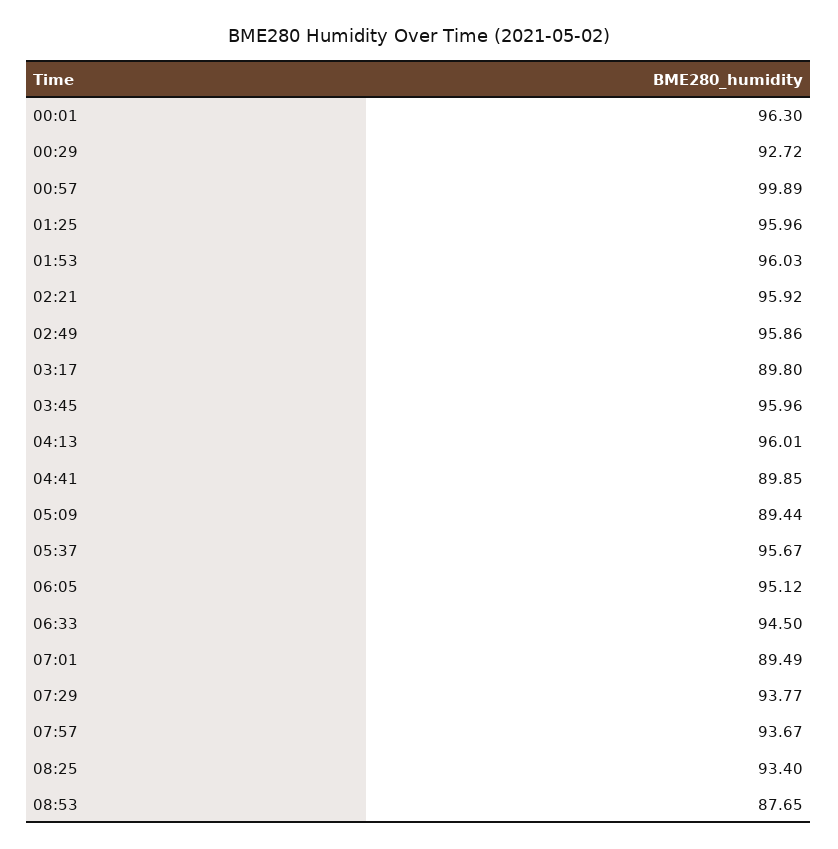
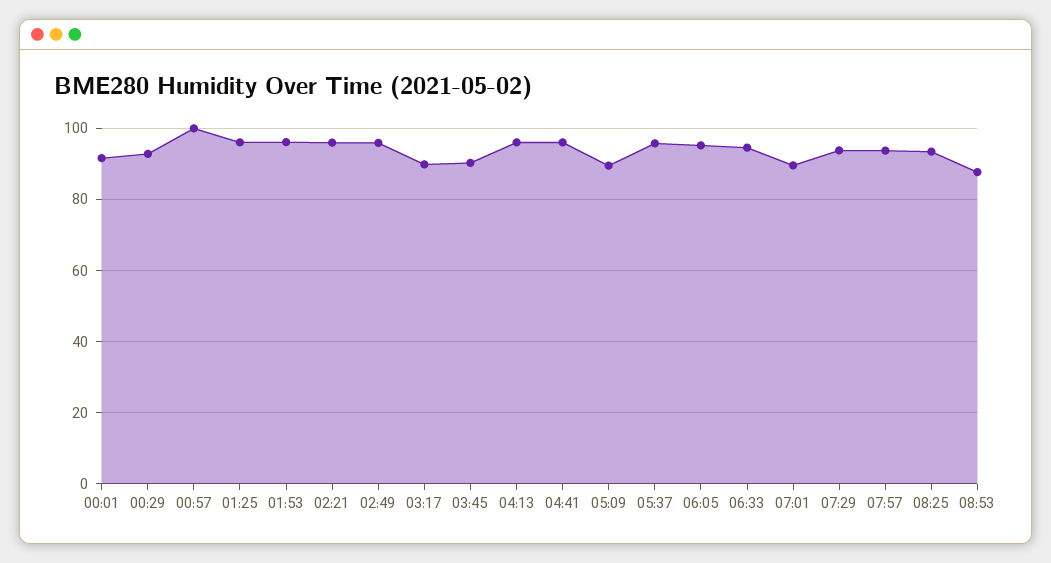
  {
-   "00:01": 96.3,
+   "00:01": 92,
    "00:29": 92.72,
    "00:57": 99.89,
    "01:25": 95.96,
    "01:53": 96.03,
    "02:21": 95.92,
    "02:49": 95.86,
    "03:17": 89.8,
-   "03:45": 95.96,
+   "03:45": 90,
    "04:13": 96.01,
-   "04:41": 89.85,
+   "04:41": 96,
    "05:09": 89.44,
    "05:37": 95.67,
    "06:05": 95.12,
    "06:33": 94.5,
    "07:01": 89.49,
    "07:29": 93.77,
    "07:57": 93.67,
    "08:25": 93.4,
    "08:53": 87.65
  }

